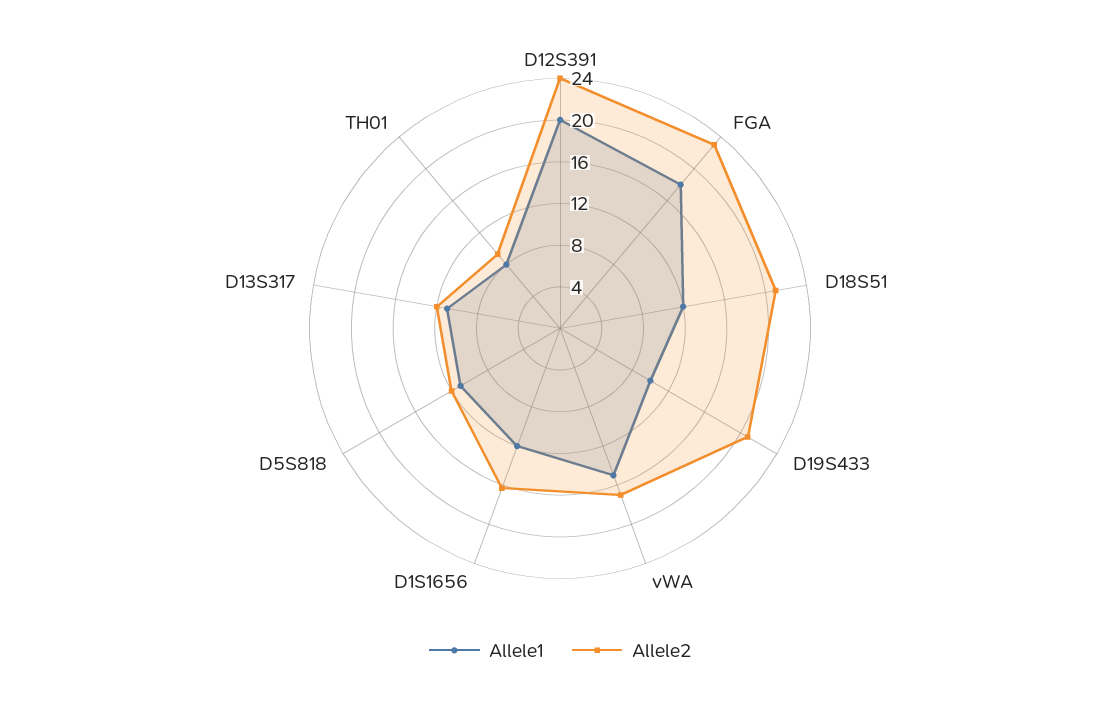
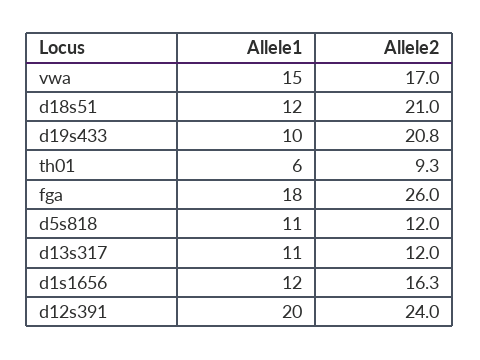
  {
    "Allele1": {
      "D12S391": 20,
      "FGA": 18,
      "D18S51": 12,
      "D19S433": 10,
      "vWA": 15,
      "D1S1656": 12,
      "D5S818": 11,
      "D13S317": 11,
-     "TH01": 8
+     "TH01": 6
    },
    "Allele2": {
      "D12S391": 24,
-     "FGA": 23,
+     "FGA": 26,
      "D18S51": 21,
      "D19S433": 20.8,
      "vWA": 17,
      "D1S1656": 16.3,
      "D5S818": 12,
      "D13S317": 12,
      "TH01": 9.3
    }
  }

